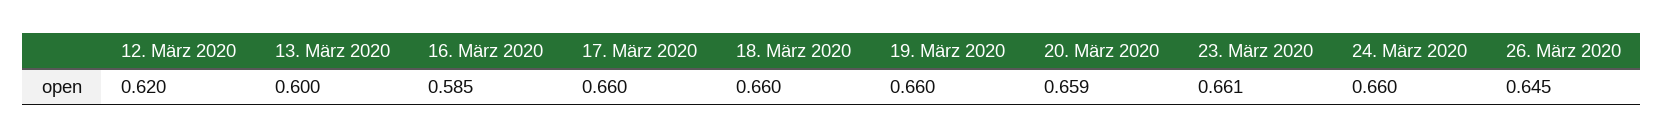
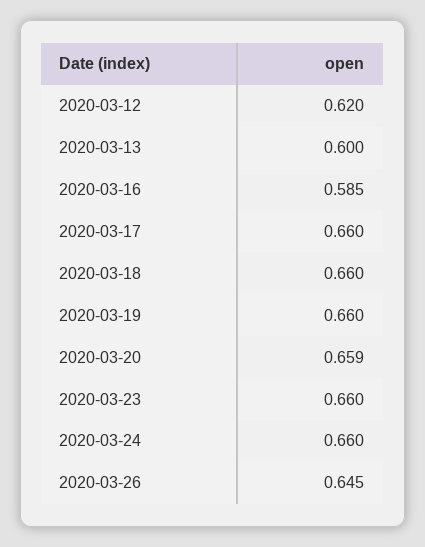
  {
    "12. März 2020": 0.62,
    "13. März 2020": 0.6,
    "16. März 2020": 0.585,
    "17. März 2020": 0.66,
    "18. März 2020": 0.66,
    "19. März 2020": 0.66,
    "20. März 2020": 0.659,
-   "23. März 2020": 0.661,
+   "23. März 2020": 0.66,
    "24. März 2020": 0.66,
    "26. März 2020": 0.645
  }

